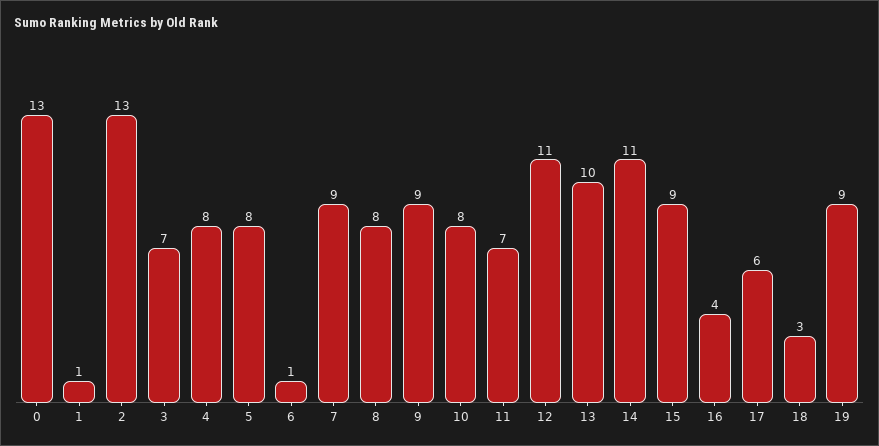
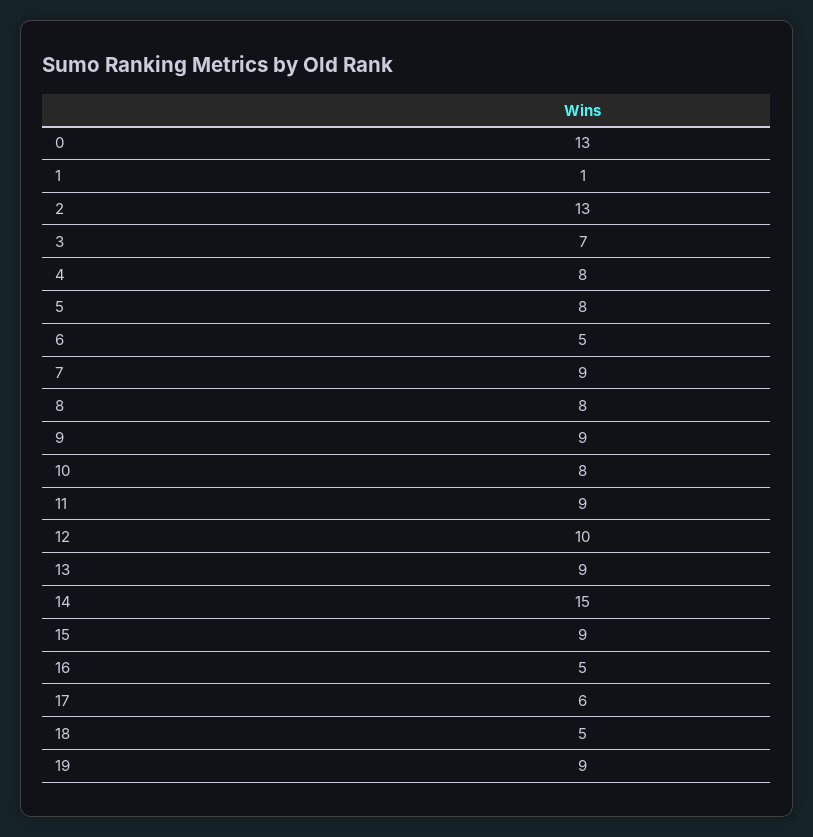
  {
    "0": 13,
    "1": 1,
    "2": 13,
    "3": 7,
    "4": 8,
    "5": 8,
-   "6": 1,
+   "6": 5,
    "7": 9,
    "8": 8,
    "9": 9,
    "10": 8,
-   "11": 7,
+   "11": 9,
-   "12": 11,
+   "12": 10,
-   "13": 10,
+   "13": 9,
-   "14": 11,
+   "14": 15,
    "15": 9,
-   "16": 4,
+   "16": 5,
    "17": 6,
-   "18": 3,
+   "18": 5,
    "19": 9
  }

